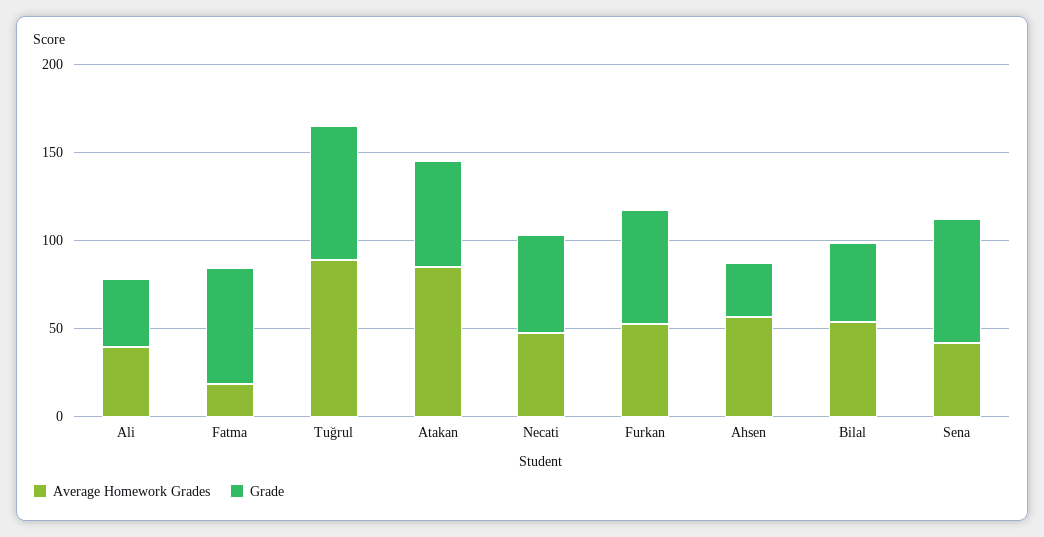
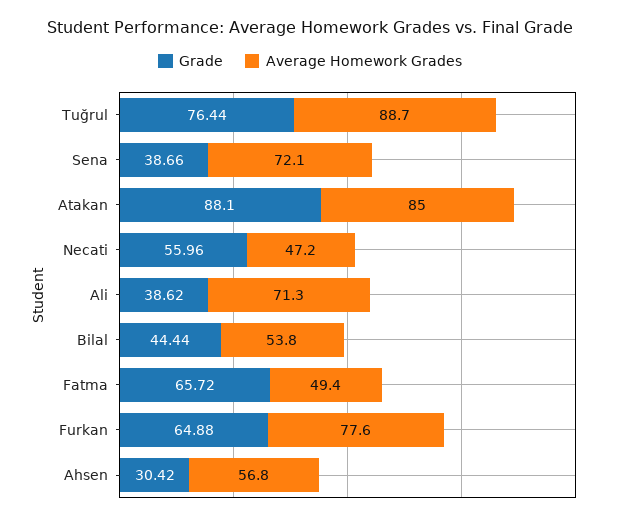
  {
    "Average Homework Grades": {
-     "Ali": 40,
+     "Ali": 71.3,
-     "Fatma": 20,
+     "Fatma": 49.4,
      "Tuğrul": 88.7,
      "Atakan": 85,
      "Necati": 47.2,
-     "Furkan": 50,
+     "Furkan": 77.6,
      "Ahsen": 56.8,
      "Bilal": 53.8,
-     "Sena": 40
+     "Sena": 72.1
    },
    "Grade": {
      "Ali": 38.62,
      "Fatma": 65.72,
      "Tuğrul": 76.44,
-     "Atakan": 60,
+     "Atakan": 88.1,
      "Necati": 55.96,
      "Furkan": 64.88,
      "Ahsen": 30.42,
      "Bilal": 44.44,
-     "Sena": 70
+     "Sena": 38.66
    }
  }

